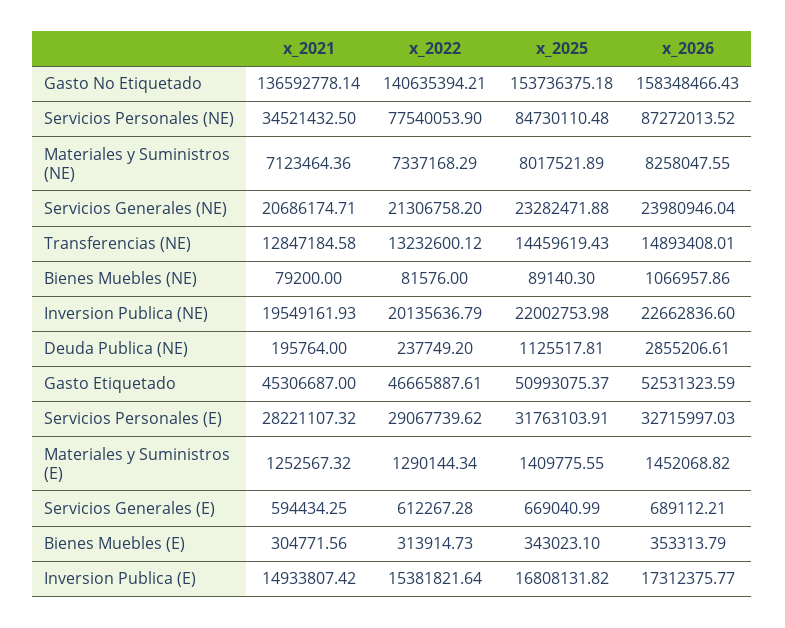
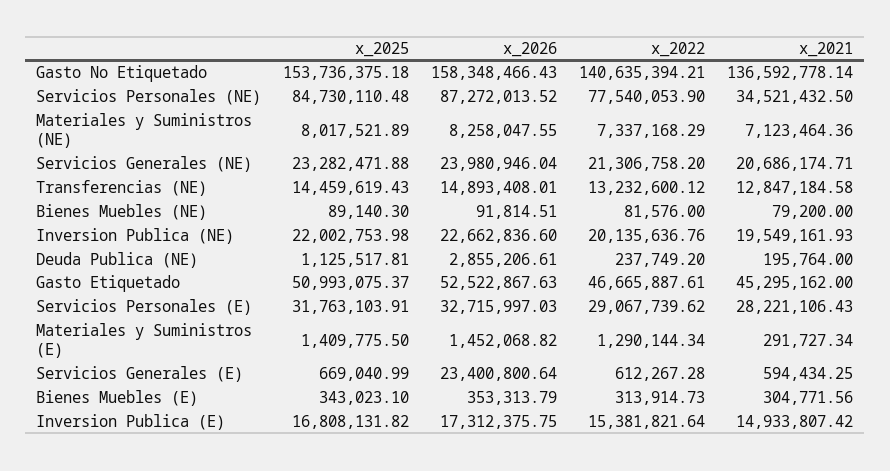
  {
    "x_2021": {
      "Gasto No Etiquetado": 136592778.14,
      "Servicios Personales (NE)": 34521432.5,
      "Materiales y Suministros (NE)": 7123464.36,
      "Servicios Generales (NE)": 20686174.71,
      "Transferencias (NE)": 12847184.58,
      "Bienes Muebles (NE)": 79200,
      "Inversion Publica (NE)": 19549161.93,
      "Deuda Publica (NE)": 195764,
-     "Gasto Etiquetado": 45306687,
+     "Gasto Etiquetado": 45295162,
-     "Servicios Personales (E)": 28221107.32,
+     "Servicios Personales (E)": 28221106.43,
-     "Materiales y Suministros (E)": 1252567.32,
+     "Materiales y Suministros (E)": 291727.34,
      "Servicios Generales (E)": 594434.25,
      "Bienes Muebles (E)": 304771.56,
      "Inversion Publica (E)": 14933807.42
    },
    "x_2022": {
      "Gasto No Etiquetado": 140635394.21,
      "Servicios Personales (NE)": 77540053.9,
      "Materiales y Suministros (NE)": 7337168.29,
      "Servicios Generales (NE)": 21306758.2,
      "Transferencias (NE)": 13232600.12,
      "Bienes Muebles (NE)": 81576,
-     "Inversion Publica (NE)": 20135636.79,
+     "Inversion Publica (NE)": 20135636.76,
      "Deuda Publica (NE)": 237749.2,
      "Gasto Etiquetado": 46665887.61,
      "Servicios Personales (E)": 29067739.62,
      "Materiales y Suministros (E)": 1290144.34,
      "Servicios Generales (E)": 612267.28,
      "Bienes Muebles (E)": 313914.73,
      "Inversion Publica (E)": 15381821.64
    },
    "x_2025": {
      "Gasto No Etiquetado": 153736375.18,
      "Servicios Personales (NE)": 84730110.48,
      "Materiales y Suministros (NE)": 8017521.89,
      "Servicios Generales (NE)": 23282471.88,
      "Transferencias (NE)": 14459619.43,
      "Bienes Muebles (NE)": 89140.3,
      "Inversion Publica (NE)": 22002753.98,
      "Deuda Publica (NE)": 1125517.81,
      "Gasto Etiquetado": 50993075.37,
      "Servicios Personales (E)": 31763103.91,
-     "Materiales y Suministros (E)": 1409775.55,
+     "Materiales y Suministros (E)": 1409775.5,
      "Servicios Generales (E)": 669040.99,
      "Bienes Muebles (E)": 343023.1,
      "Inversion Publica (E)": 16808131.82
    },
    "x_2026": {
      "Gasto No Etiquetado": 158348466.43,
      "Servicios Personales (NE)": 87272013.52,
      "Materiales y Suministros (NE)": 8258047.55,
      "Servicios Generales (NE)": 23980946.04,
      "Transferencias (NE)": 14893408.01,
-     "Bienes Muebles (NE)": 1066957.86,
+     "Bienes Muebles (NE)": 91814.51,
      "Inversion Publica (NE)": 22662836.6,
      "Deuda Publica (NE)": 2855206.61,
-     "Gasto Etiquetado": 52531323.59,
+     "Gasto Etiquetado": 52522867.63,
      "Servicios Personales (E)": 32715997.03,
      "Materiales y Suministros (E)": 1452068.82,
-     "Servicios Generales (E)": 689112.21,
+     "Servicios Generales (E)": 23400800.64,
      "Bienes Muebles (E)": 353313.79,
-     "Inversion Publica (E)": 17312375.77
+     "Inversion Publica (E)": 17312375.75
    }
  }

